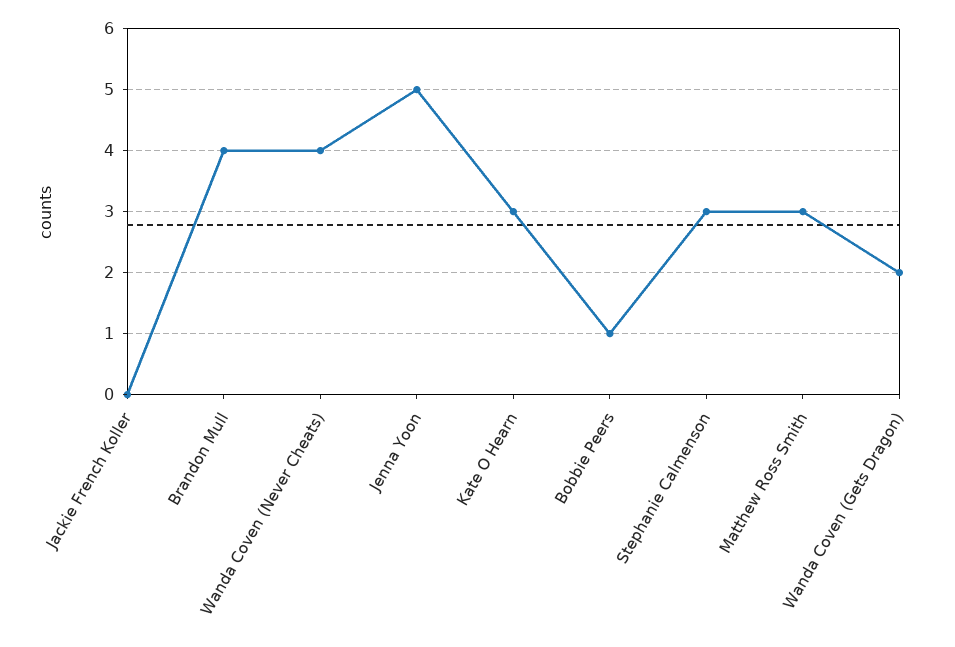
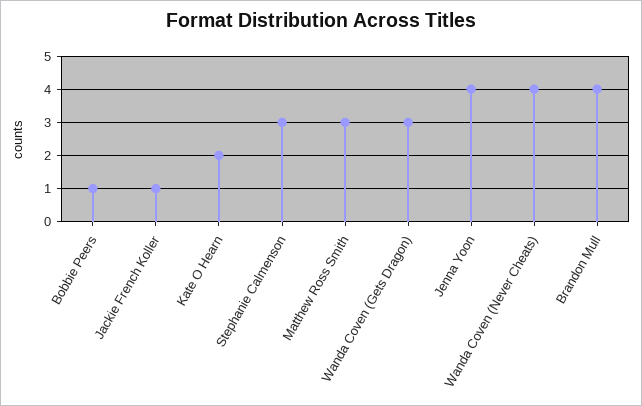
  {
-   "Jackie French Koller": 0,
+   "Jackie French Koller": 1,
    "Brandon Mull": 4,
    "Wanda Coven (Never Cheats)": 4,
-   "Jenna Yoon": 5,
+   "Jenna Yoon": 4,
-   "Kate O Hearn": 3,
+   "Kate O Hearn": 2,
    "Bobbie Peers": 1,
    "Stephanie Calmenson": 3,
    "Matthew Ross Smith": 3,
-   "Wanda Coven (Gets Dragon)": 2
+   "Wanda Coven (Gets Dragon)": 3
  }

